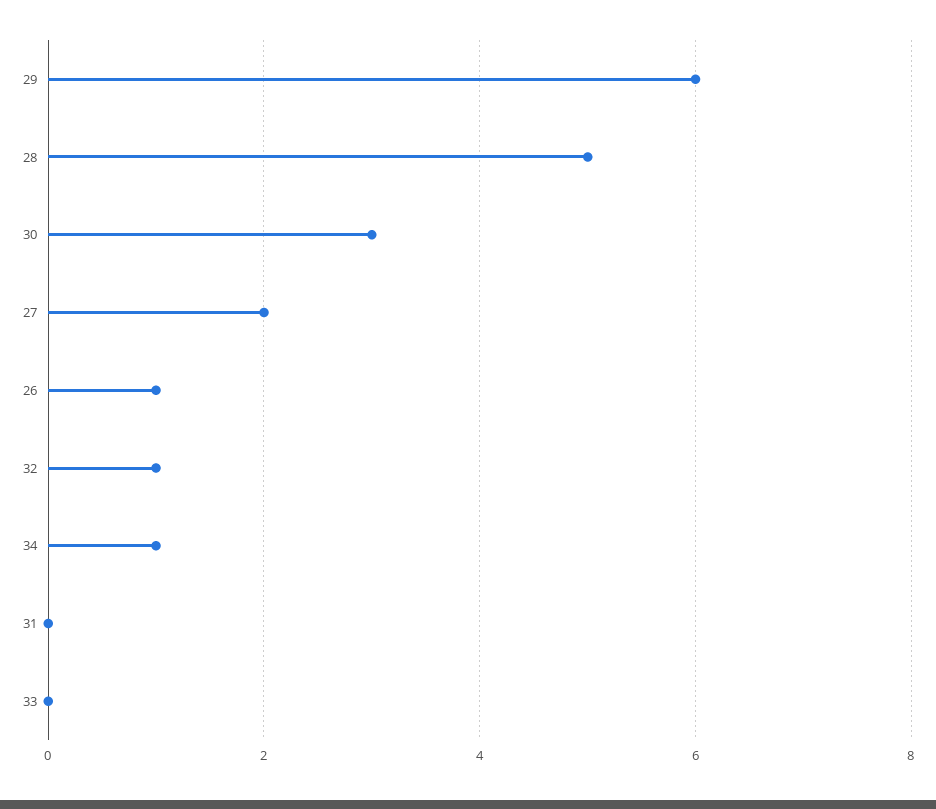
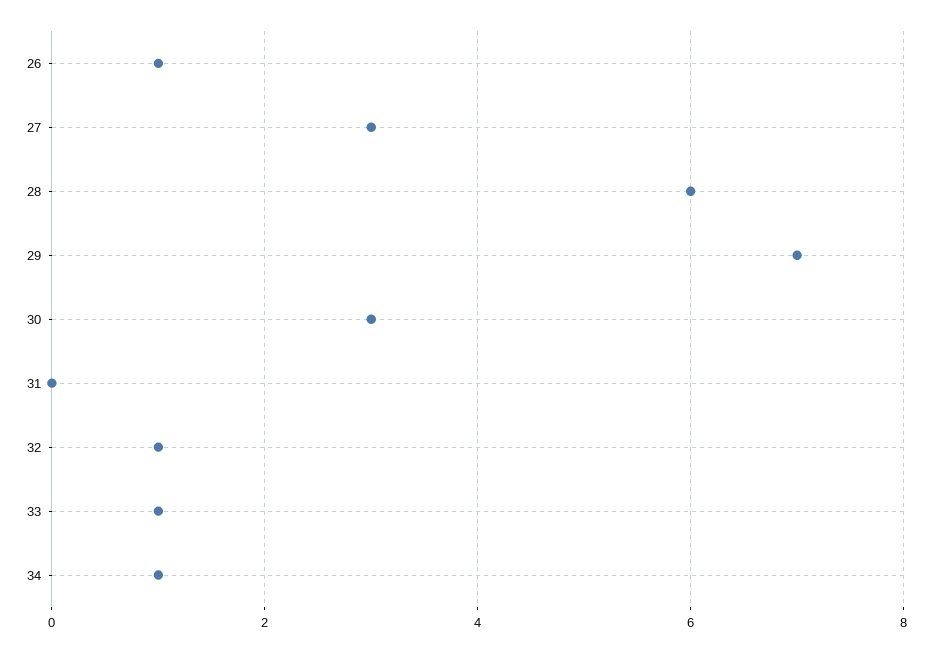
  {
-   "29": 6,
+   "29": 7,
-   "28": 5,
+   "28": 6,
    "30": 3,
-   "27": 2,
+   "27": 3,
    "26": 1,
    "32": 1,
    "34": 1,
    "31": 0,
-   "33": 0
+   "33": 1
  }

